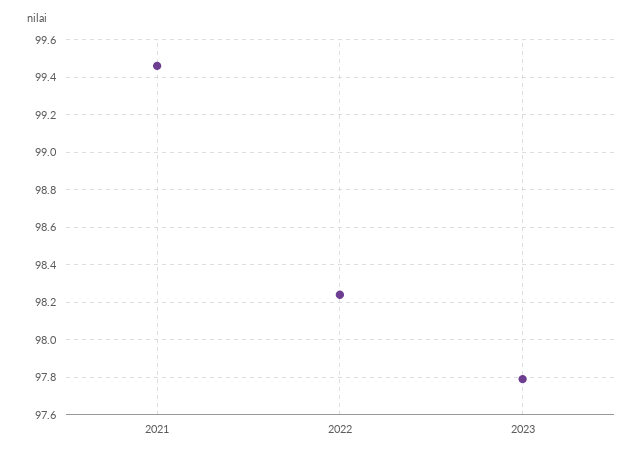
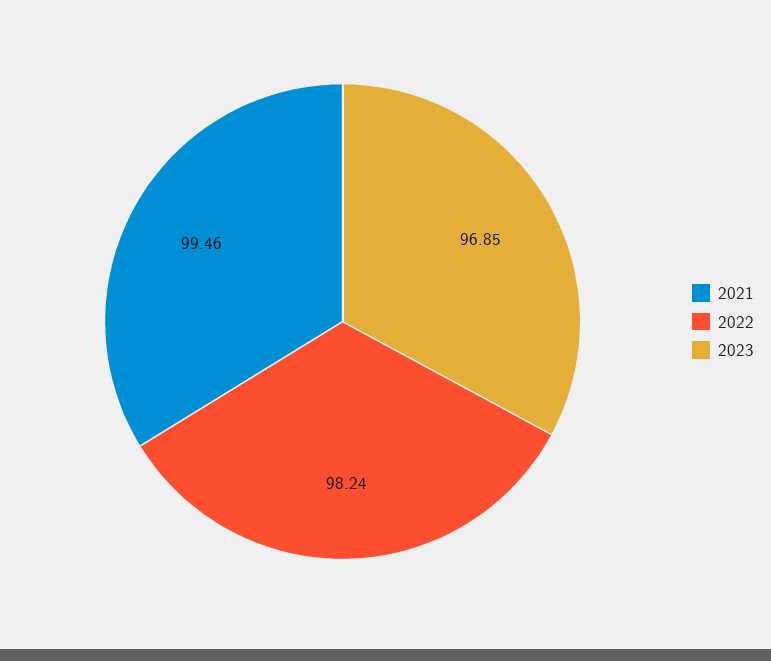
  {
    "2021": 99.46,
    "2022": 98.24,
-   "2023": 97.8
+   "2023": 96.85
  }

